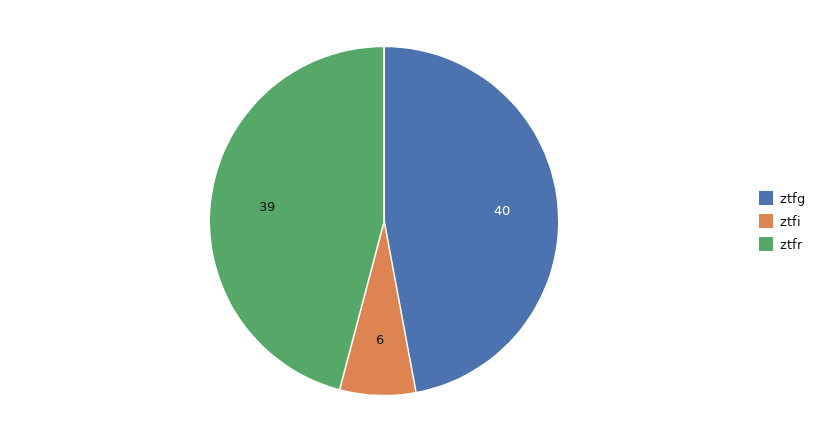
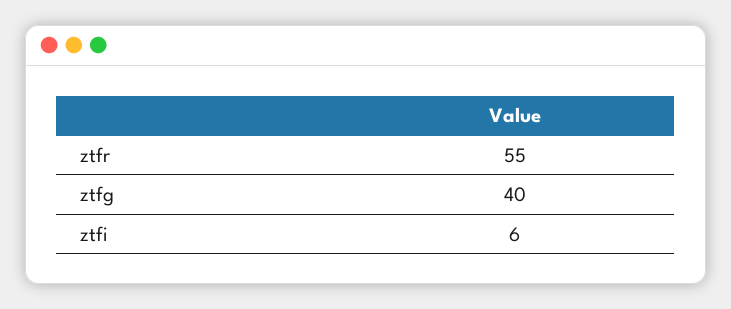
  {
    "ztfg": 40,
    "ztfi": 6,
-   "ztfr": 39
+   "ztfr": 55
  }

